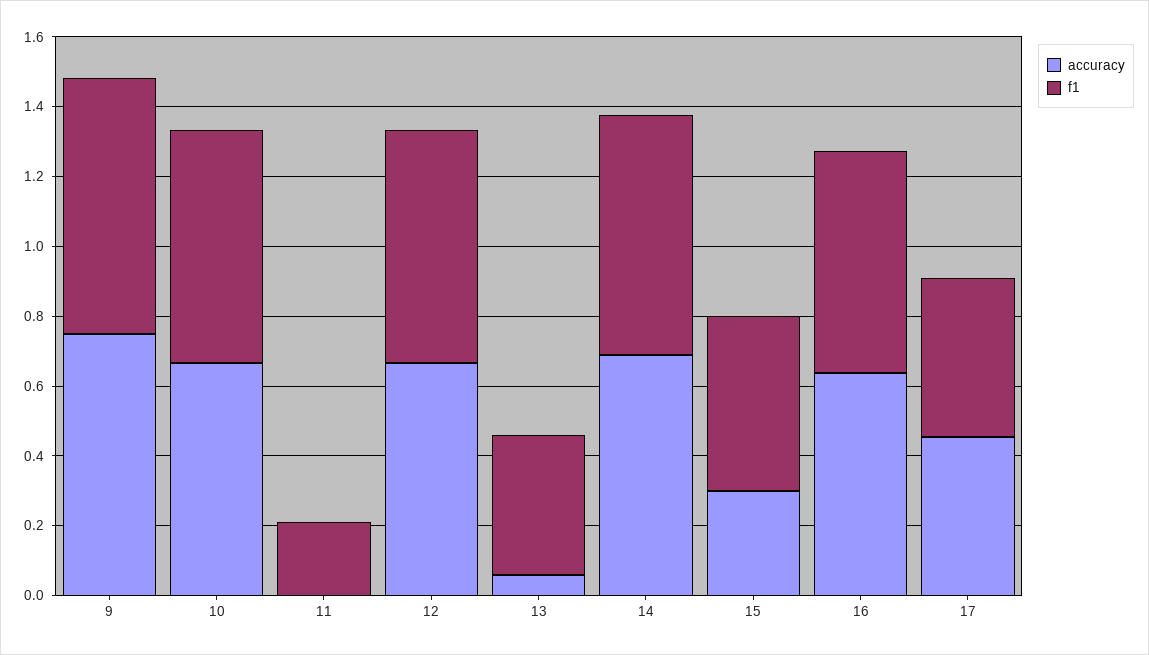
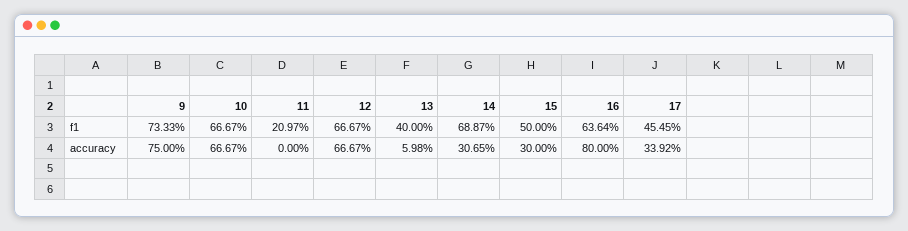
  {
    "accuracy": {
      "9": 0.75,
      "10": 0.6667,
      "11": 0,
      "12": 0.6667,
      "13": 0.0598,
-     "14": 0.7,
+     "14": 0.3065,
      "15": 0.3,
-     "16": 0.65,
+     "16": 0.8,
-     "17": 0.45
+     "17": 0.3392
    },
    "f1": {
      "9": 0.7333,
      "10": 0.6667,
      "11": 0.2097,
      "12": 0.6667,
      "13": 0.4,
      "14": 0.6887,
      "15": 0.5,
      "16": 0.6364,
      "17": 0.4545
    }
  }

